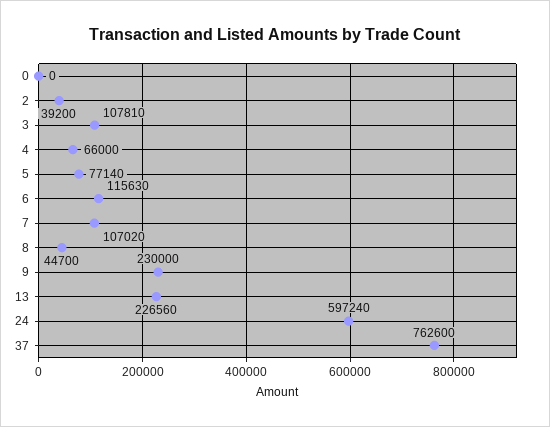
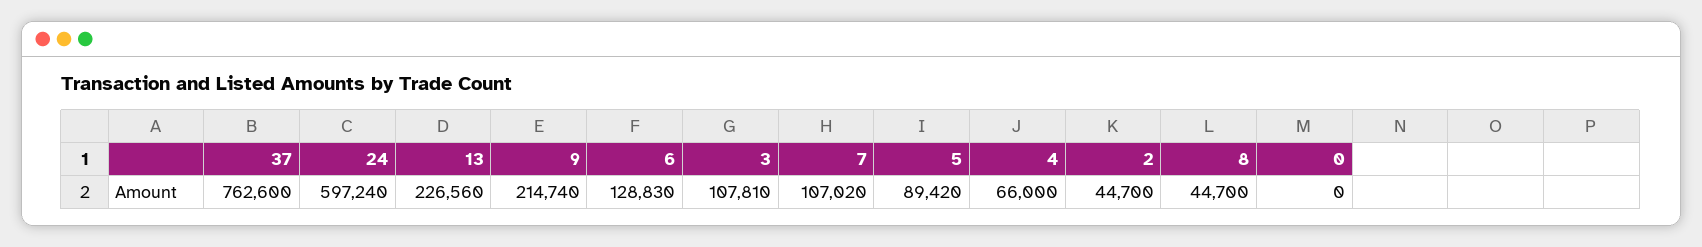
  {
    "0": 0,
-   "2": 39200,
+   "2": 44700,
    "3": 107810,
    "4": 66000,
-   "5": 77140,
+   "5": 89420,
-   "6": 115630,
+   "6": 128830,
    "7": 107020,
    "8": 44700,
-   "9": 230000,
+   "9": 214740,
    "13": 226560,
    "24": 597240,
    "37": 762600
  }

